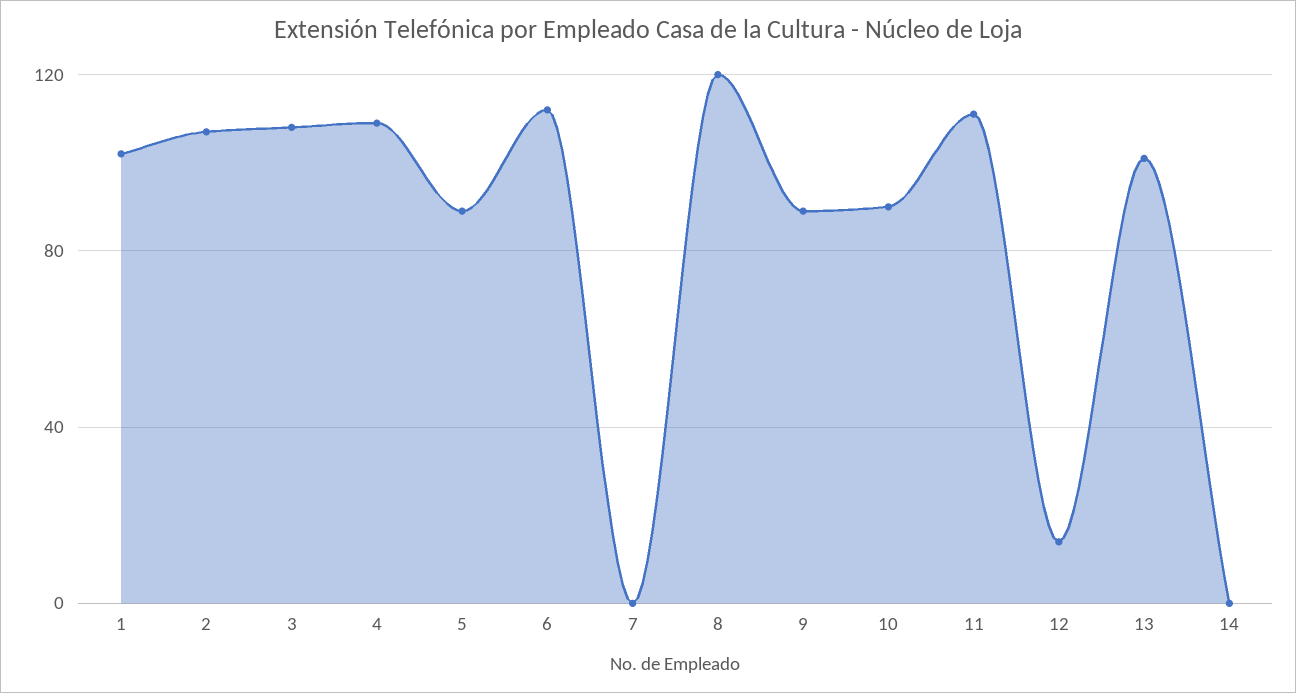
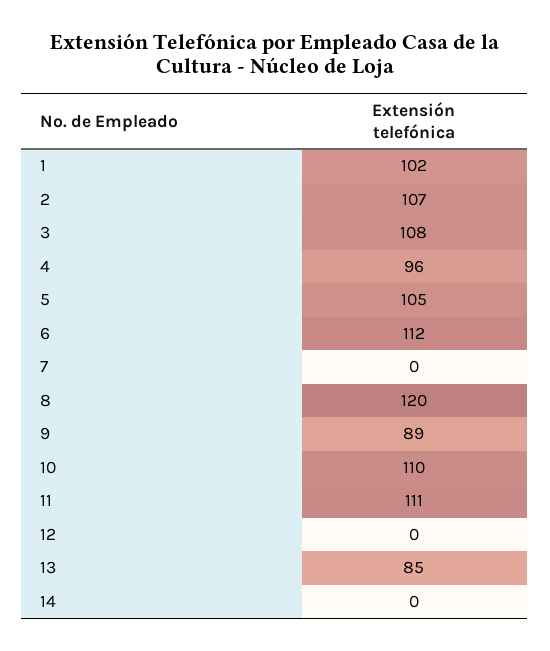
  {
    "1": 102,
    "2": 107,
    "3": 108,
-   "4": 110,
+   "4": 96,
-   "5": 90,
+   "5": 105,
    "6": 112,
    "7": 0,
    "8": 120,
    "9": 89,
-   "10": 90,
+   "10": 110,
    "11": 111,
-   "12": 15,
+   "12": 0,
-   "13": 100,
+   "13": 85,
    "14": 0
  }

